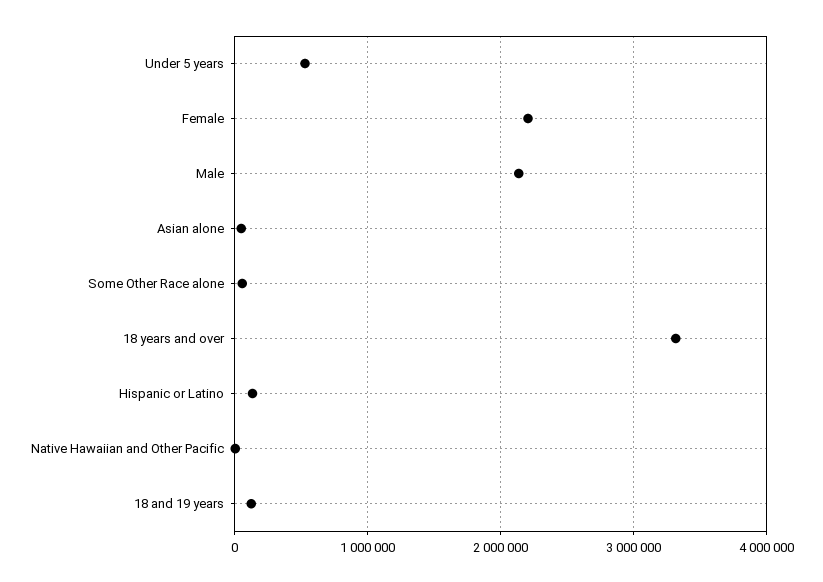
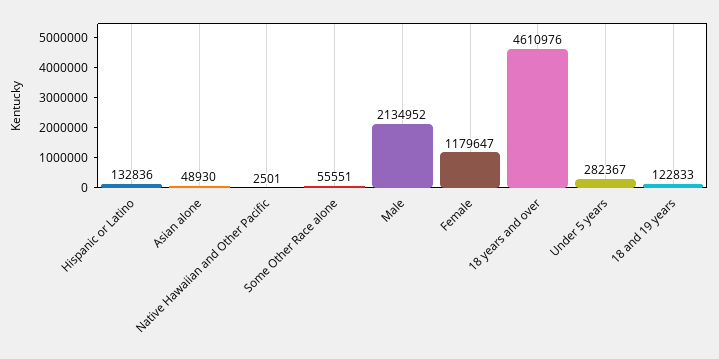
  {
-   "Under 5 years": 500000,
+   "Under 5 years": 282367,
-   "Female": 2200000,
+   "Female": 1179647,
    "Male": 2134952,
    "Asian alone": 48930,
    "Some Other Race alone": 55551,
-   "18 years and over": 3300000,
+   "18 years and over": 4610976,
    "Hispanic or Latino": 132836,
    "Native Hawaiian and Other Pacific": 2501,
    "18 and 19 years": 122833
  }

